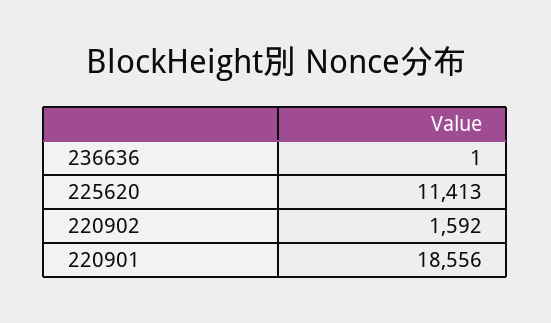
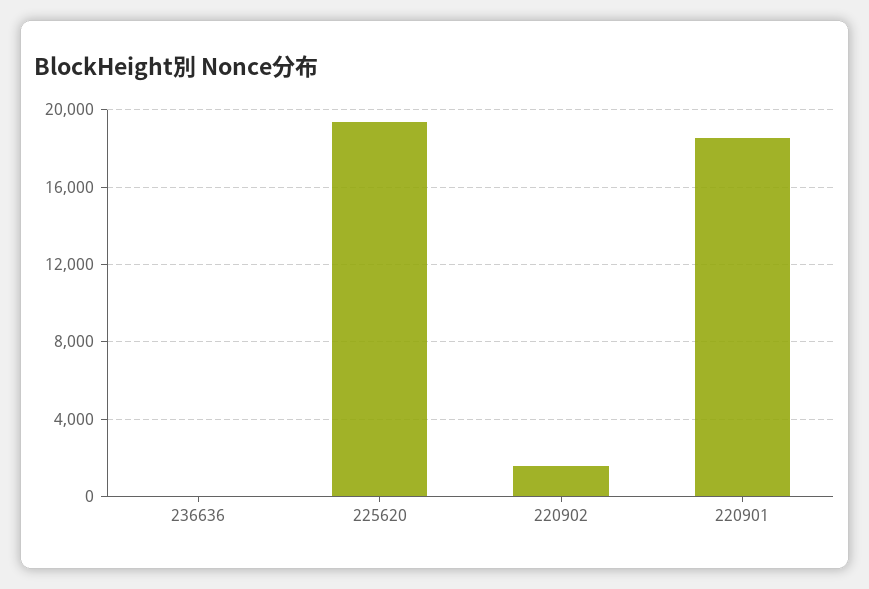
  {
    "236636": 1,
-   "225620": 11413,
+   "225620": 19500,
    "220902": 1592,
    "220901": 18556
  }

